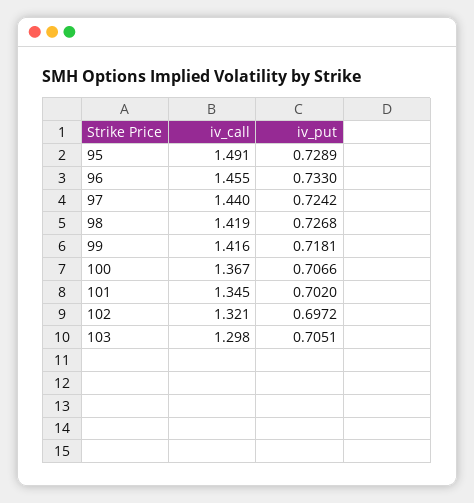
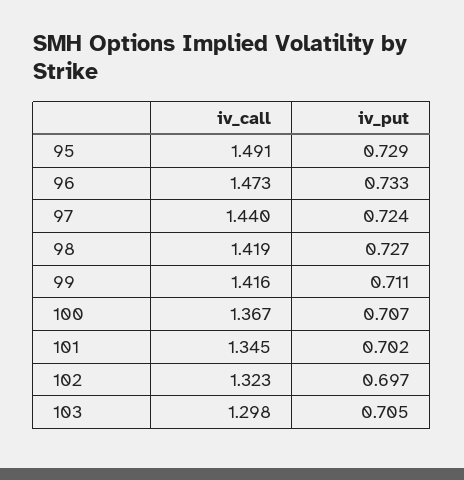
  {
    "iv_call": {
      "95": 1.491,
-     "96": 1.455,
+     "96": 1.473,
      "97": 1.44,
      "98": 1.419,
      "99": 1.416,
      "100": 1.367,
      "101": 1.345,
-     "102": 1.321,
+     "102": 1.323,
      "103": 1.298
    },
    "iv_put": {
      "95": 0.7289,
      "96": 0.733,
      "97": 0.7242,
      "98": 0.7268,
-     "99": 0.7181,
+     "99": 0.711,
      "100": 0.7066,
      "101": 0.702,
      "102": 0.6972,
      "103": 0.7051
    }
  }

